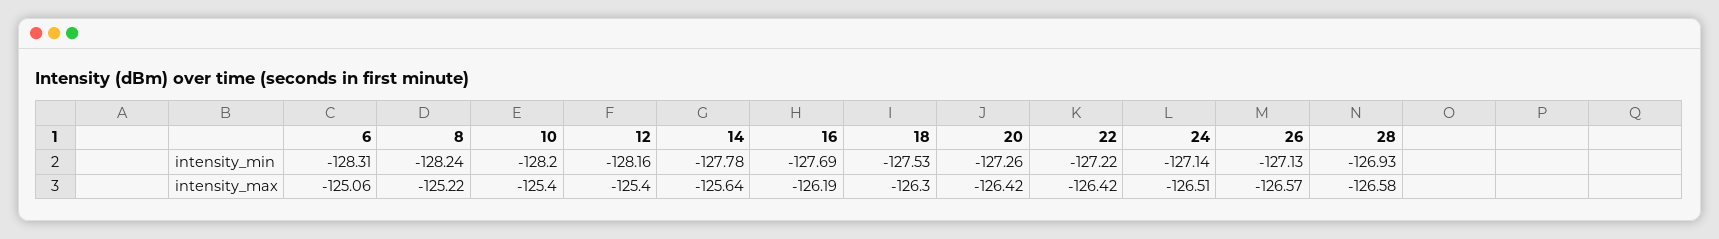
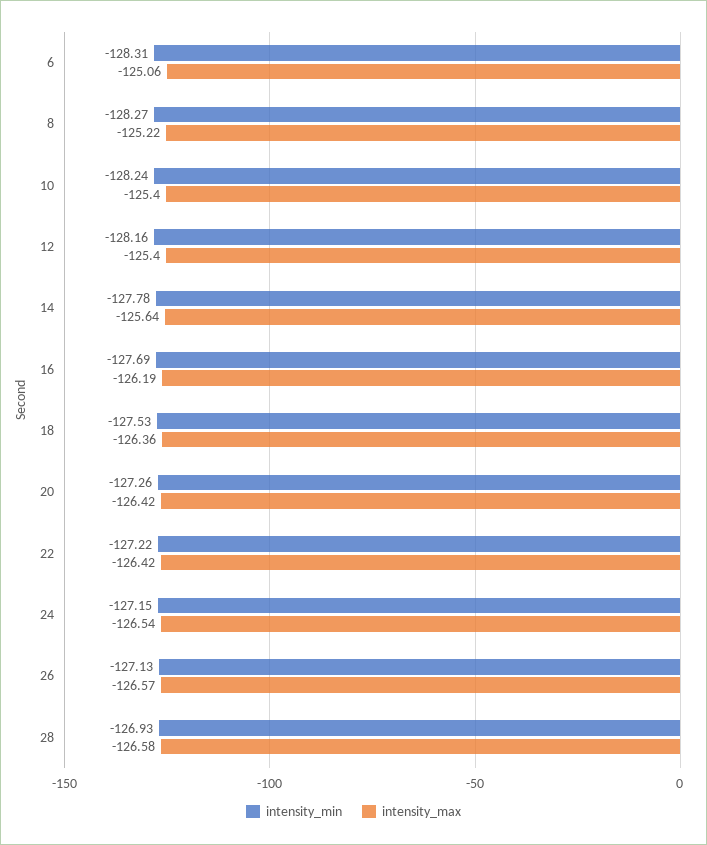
  {
    "intensity_min": {
      "6": -128.31,
-     "8": -128.24,
+     "8": -128.27,
-     "10": -128.2,
+     "10": -128.24,
      "12": -128.16,
      "14": -127.78,
      "16": -127.69,
      "18": -127.53,
      "20": -127.26,
      "22": -127.22,
-     "24": -127.14,
+     "24": -127.15,
      "26": -127.13,
      "28": -126.93
    },
    "intensity_max": {
      "6": -125.06,
      "8": -125.22,
      "10": -125.4,
      "12": -125.4,
      "14": -125.64,
      "16": -126.19,
-     "18": -126.3,
+     "18": -126.36,
      "20": -126.42,
      "22": -126.42,
-     "24": -126.51,
+     "24": -126.54,
      "26": -126.57,
      "28": -126.58
    }
  }

